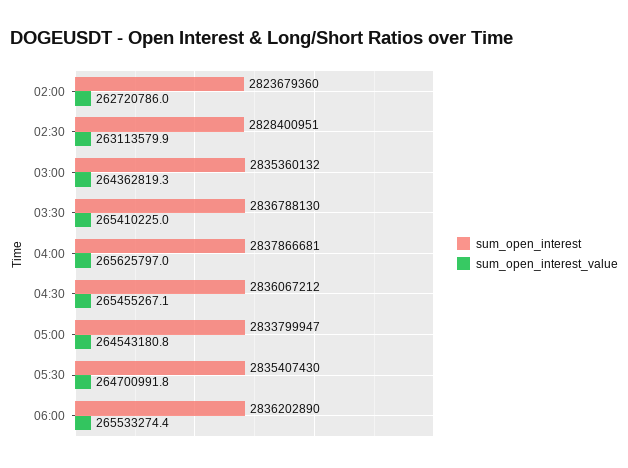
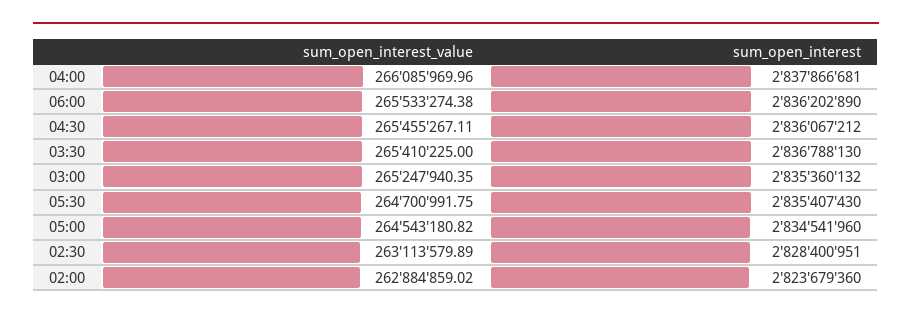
  {
    "sum_open_interest": {
      "02:00": 2823679360,
      "02:30": 2828400951,
      "03:00": 2835360132,
      "03:30": 2836788130,
      "04:00": 2837866681,
      "04:30": 2836067212,
-     "05:00": 2833799947,
+     "05:00": 2834541960,
      "05:30": 2835407430,
      "06:00": 2836202890
    },
    "sum_open_interest_value": {
-     "02:00": 262720786,
+     "02:00": 262884859.02,
      "02:30": 263113579.89,
-     "03:00": 264362819.3,
+     "03:00": 265247940.35,
      "03:30": 265410225,
-     "04:00": 265625797,
+     "04:00": 266085969.96,
      "04:30": 265455267.11,
      "05:00": 264543180.82,
      "05:30": 264700991.75,
      "06:00": 265533274.38
    }
  }

